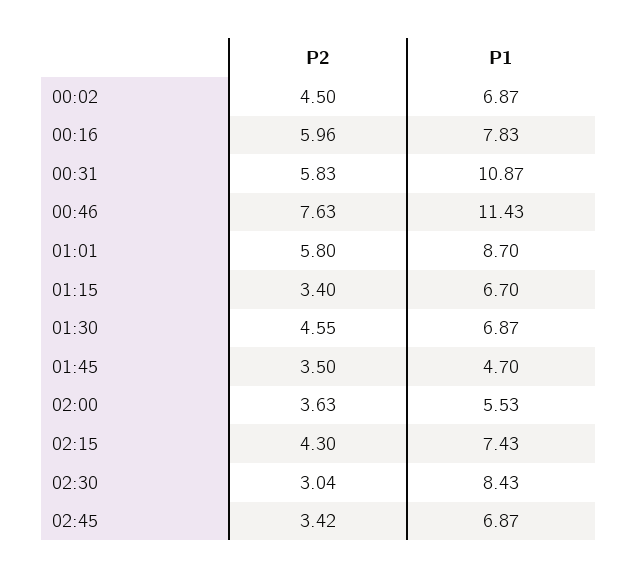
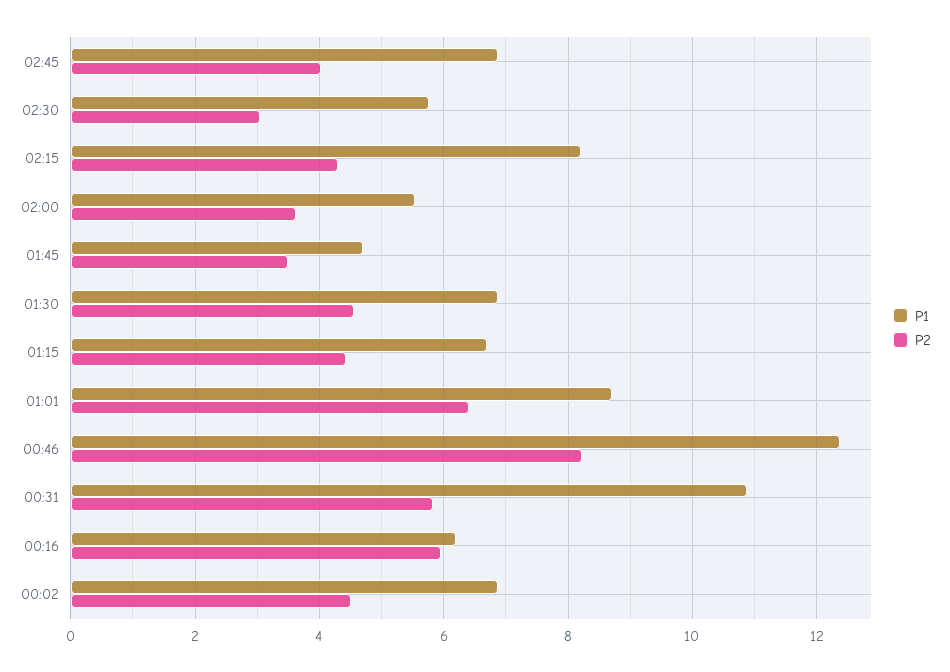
  {
    "P2": {
      "00:02": 4.5,
      "00:16": 5.96,
      "00:31": 5.83,
-     "00:46": 7.63,
+     "00:46": 8.2,
-     "01:01": 5.8,
+     "01:01": 6.4,
-     "01:15": 3.4,
+     "01:15": 4.4,
      "01:30": 4.55,
      "01:45": 3.5,
      "02:00": 3.63,
      "02:15": 4.3,
      "02:30": 3.04,
-     "02:45": 3.42
+     "02:45": 4
    },
    "P1": {
      "00:02": 6.87,
-     "00:16": 7.83,
+     "00:16": 6.2,
      "00:31": 10.87,
-     "00:46": 11.43,
+     "00:46": 12.4,
      "01:01": 8.7,
      "01:15": 6.7,
      "01:30": 6.87,
      "01:45": 4.7,
      "02:00": 5.53,
-     "02:15": 7.43,
+     "02:15": 8.2,
-     "02:30": 8.43,
+     "02:30": 5.8,
      "02:45": 6.87
    }
  }

